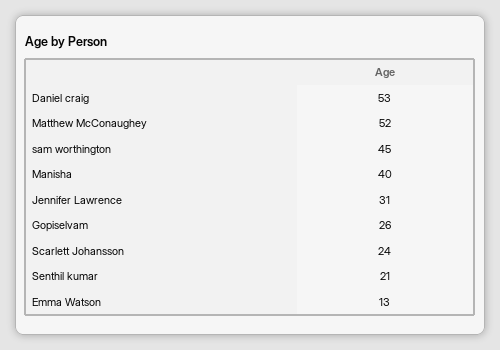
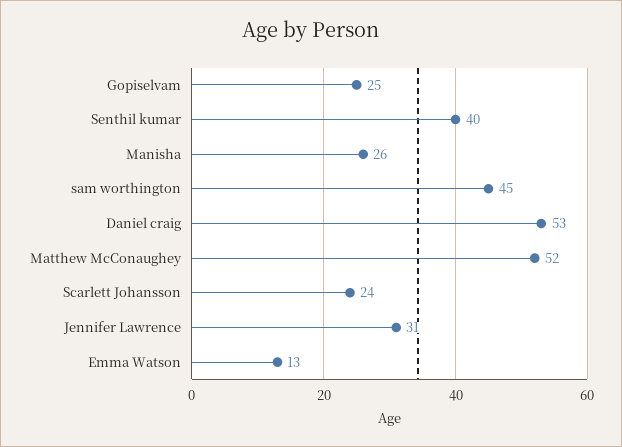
  {
    "Daniel craig": 53,
    "Matthew McConaughey": 52,
    "sam worthington": 45,
-   "Manisha": 40,
+   "Manisha": 26,
    "Jennifer Lawrence": 31,
-   "Gopiselvam": 26,
+   "Gopiselvam": 25,
    "Scarlett Johansson": 24,
-   "Senthil kumar": 21,
+   "Senthil kumar": 40,
    "Emma Watson": 13
  }

